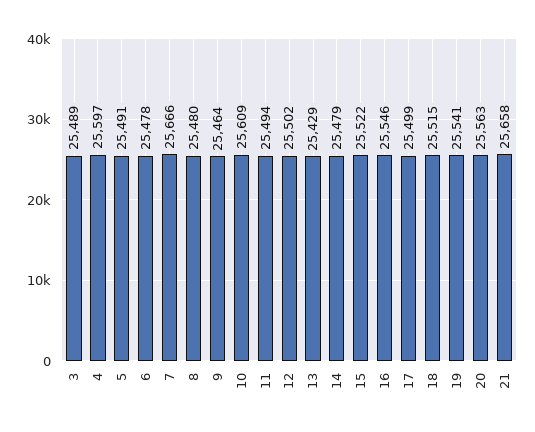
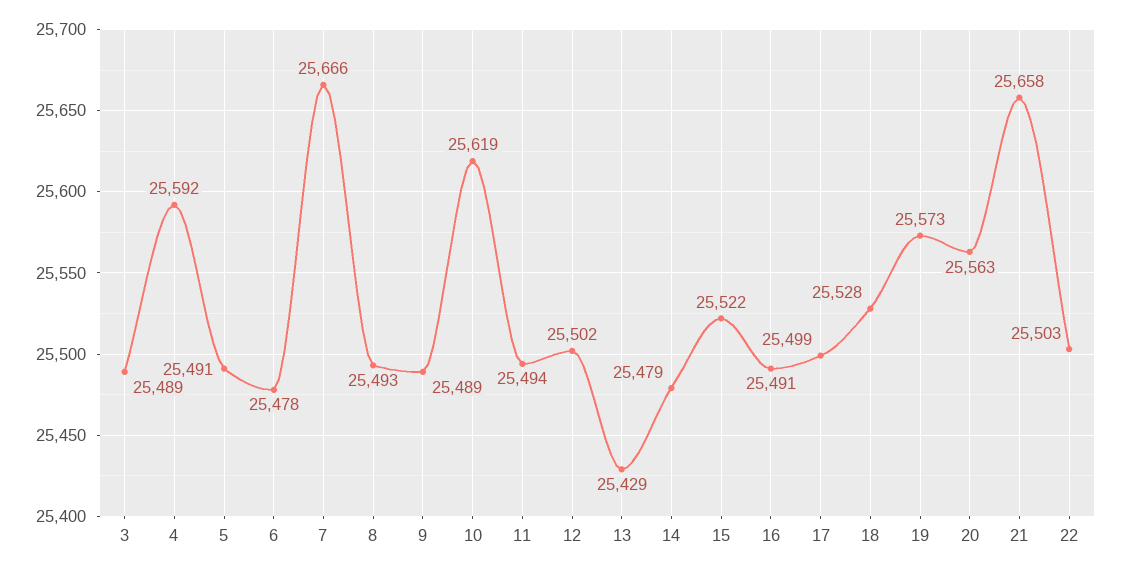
  {
    "3": 25489,
-   "4": 25597,
+   "4": 25592,
    "5": 25491,
    "6": 25478,
    "7": 25666,
-   "8": 25480,
+   "8": 25493,
-   "9": 25464,
+   "9": 25489,
-   "10": 25609,
+   "10": 25619,
    "11": 25494,
    "12": 25502,
    "13": 25429,
    "14": 25479,
    "15": 25522,
-   "16": 25546,
+   "16": 25491,
    "17": 25499,
-   "18": 25515,
+   "18": 25528,
-   "19": 25541,
+   "19": 25573,
    "20": 25563,
-   "21": 25658
+   "21": 25658,
+   "22": 25503
  }

